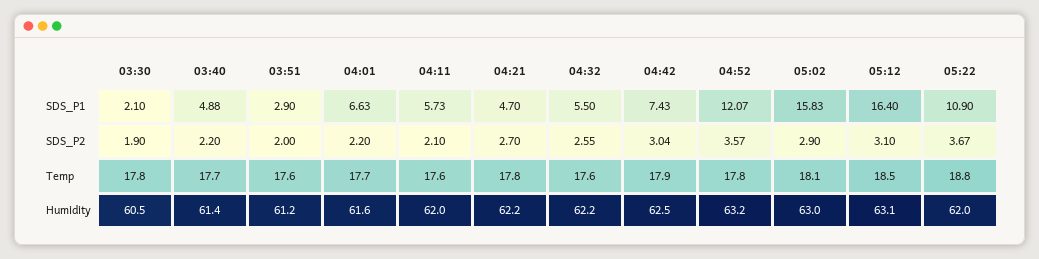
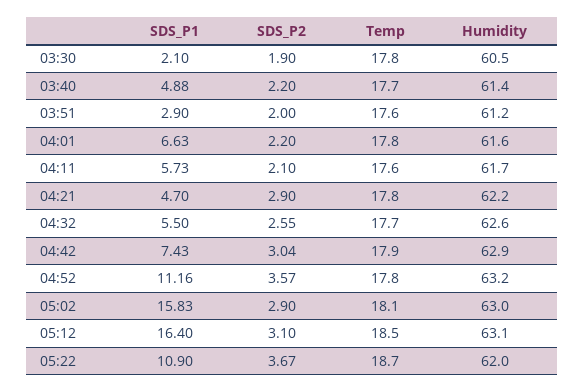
  {
    "03:30": {
      "SDS_P1": 2.1,
      "SDS_P2": 1.9,
      "Temp": 17.8,
      "Humidity": 60.5
    },
    "03:40": {
      "SDS_P1": 4.88,
      "SDS_P2": 2.2,
      "Temp": 17.7,
      "Humidity": 61.4
    },
    "03:51": {
      "SDS_P1": 2.9,
      "SDS_P2": 2,
      "Temp": 17.6,
      "Humidity": 61.2
    },
    "04:01": {
      "SDS_P1": 6.63,
      "SDS_P2": 2.2,
-     "Temp": 17.7,
+     "Temp": 17.8,
      "Humidity": 61.6
    },
    "04:11": {
      "SDS_P1": 5.73,
      "SDS_P2": 2.1,
      "Temp": 17.6,
-     "Humidity": 62
+     "Humidity": 61.7
    },
    "04:21": {
      "SDS_P1": 4.7,
-     "SDS_P2": 2.7,
+     "SDS_P2": 2.9,
      "Temp": 17.8,
      "Humidity": 62.2
    },
    "04:32": {
      "SDS_P1": 5.5,
      "SDS_P2": 2.55,
-     "Temp": 17.6,
+     "Temp": 17.7,
-     "Humidity": 62.2
+     "Humidity": 62.6
    },
    "04:42": {
      "SDS_P1": 7.43,
      "SDS_P2": 3.04,
      "Temp": 17.9,
-     "Humidity": 62.5
+     "Humidity": 62.9
    },
    "04:52": {
-     "SDS_P1": 12.07,
+     "SDS_P1": 11.16,
      "SDS_P2": 3.57,
      "Temp": 17.8,
      "Humidity": 63.2
    },
    "05:02": {
      "SDS_P1": 15.83,
      "SDS_P2": 2.9,
      "Temp": 18.1,
      "Humidity": 63
    },
    "05:12": {
      "SDS_P1": 16.4,
      "SDS_P2": 3.1,
      "Temp": 18.5,
      "Humidity": 63.1
    },
    "05:22": {
      "SDS_P1": 10.9,
      "SDS_P2": 3.67,
-     "Temp": 18.8,
+     "Temp": 18.7,
      "Humidity": 62
    }
  }

